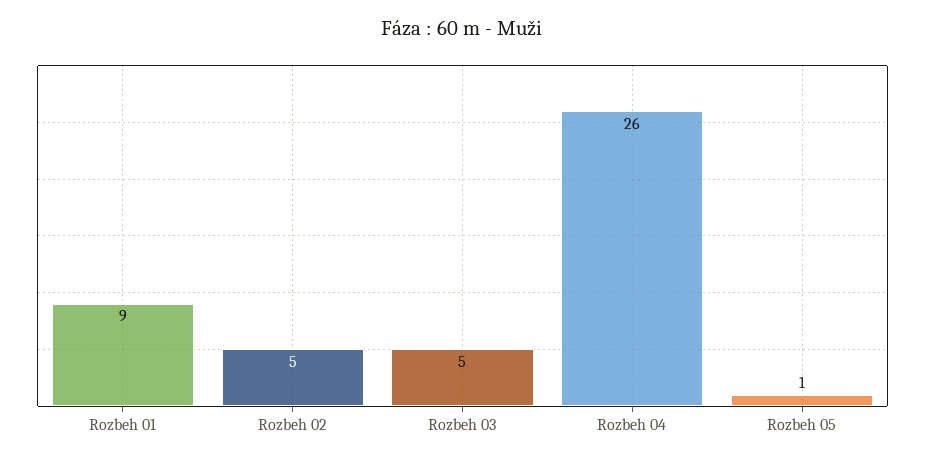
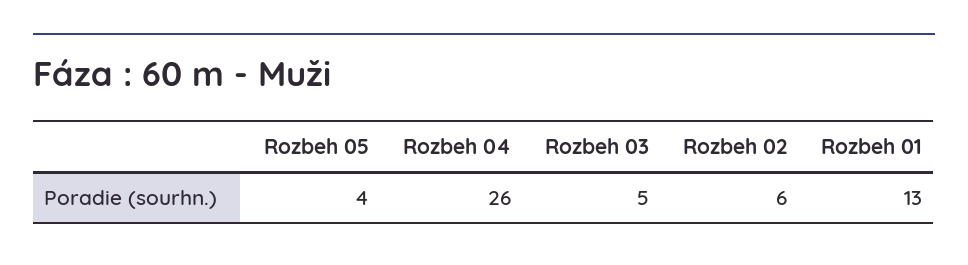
  {
-   "Rozbeh 01": 9,
+   "Rozbeh 01": 13,
-   "Rozbeh 02": 5,
+   "Rozbeh 02": 6,
    "Rozbeh 03": 5,
    "Rozbeh 04": 26,
-   "Rozbeh 05": 1
+   "Rozbeh 05": 4
  }

